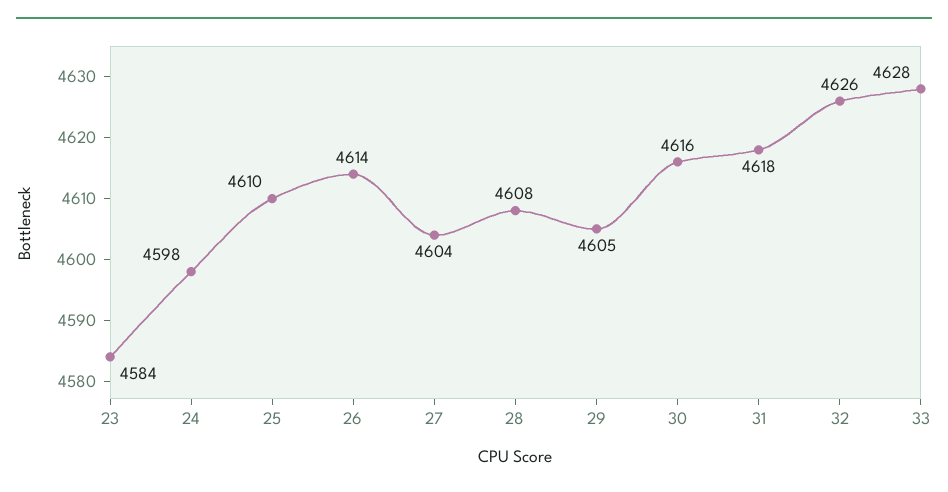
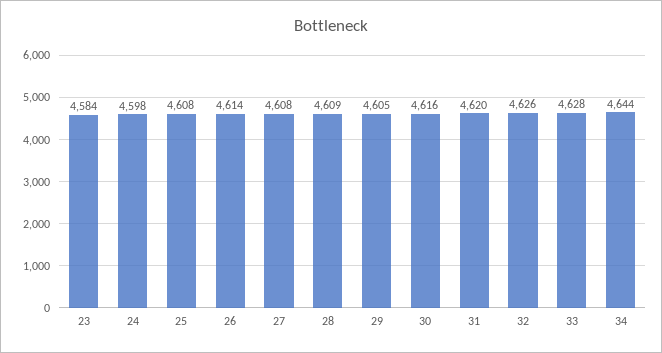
  {
    "23": 4584,
    "24": 4598,
-   "25": 4610,
+   "25": 4608,
    "26": 4614,
-   "27": 4604,
+   "27": 4608,
-   "28": 4608,
+   "28": 4609,
    "29": 4605,
    "30": 4616,
-   "31": 4618,
+   "31": 4620,
    "32": 4626,
-   "33": 4628
+   "33": 4628,
+   "34": 4644
  }

